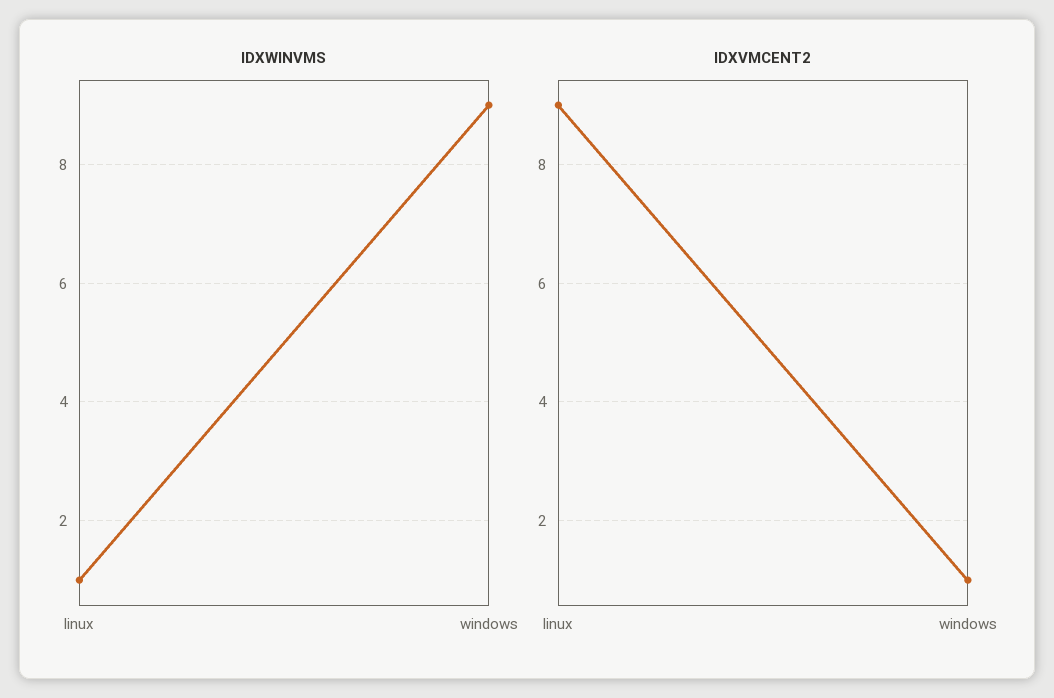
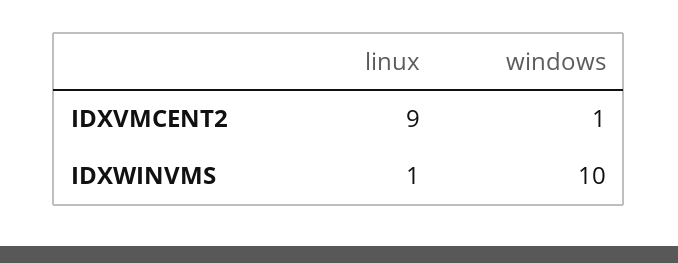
  {
    "IDXWINVMS": {
      "linux": 1,
-     "windows": 9
+     "windows": 10
    },
    "IDXVMCENT2": {
      "linux": 9,
      "windows": 1
    }
  }

